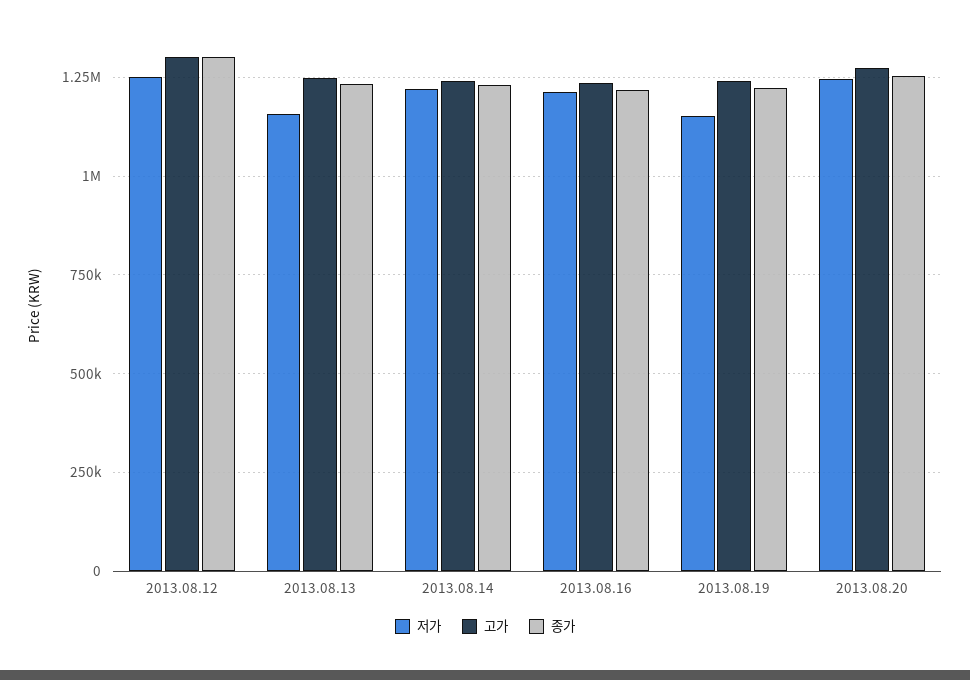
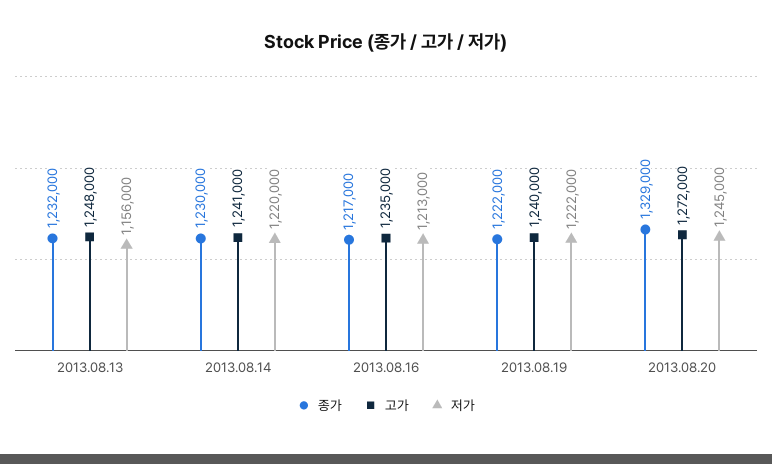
  {
    "저가": {
-     "2013.08.12": 1250000,
      "2013.08.13": 1156000,
      "2013.08.14": 1220000,
      "2013.08.16": 1213000,
-     "2013.08.19": 1150000,
+     "2013.08.19": 1222000,
      "2013.08.20": 1245000
    },
    "고가": {
-     "2013.08.12": 1300000,
      "2013.08.13": 1248000,
      "2013.08.14": 1241000,
      "2013.08.16": 1235000,
      "2013.08.19": 1240000,
      "2013.08.20": 1272000
    },
    "종가": {
-     "2013.08.12": 1300000,
      "2013.08.13": 1232000,
      "2013.08.14": 1230000,
      "2013.08.16": 1217000,
      "2013.08.19": 1222000,
-     "2013.08.20": 1250000
+     "2013.08.20": 1329000
    }
  }

